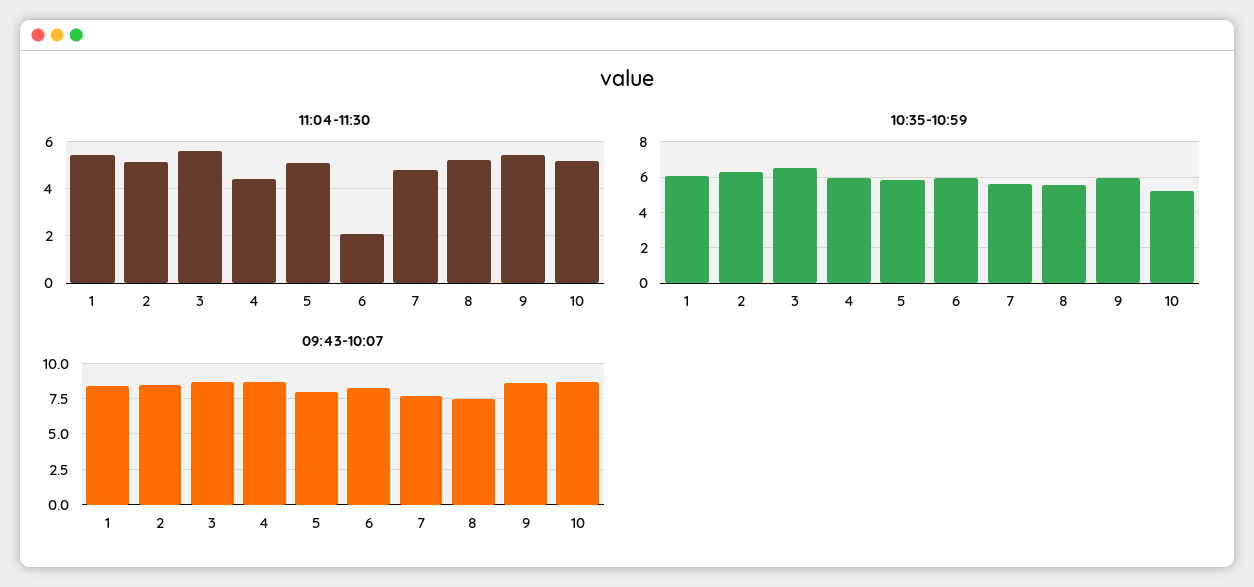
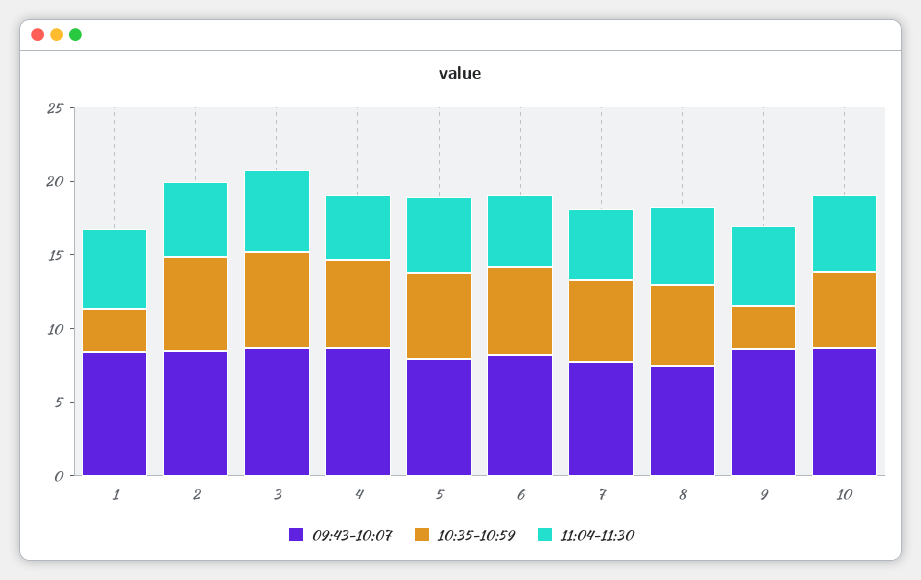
  {
    "11:04-11:30": {
      "1": 5.5,
      "2": 5,
      "3": 5.5,
      "4": 4.5,
      "5": 5,
-     "6": 2,
+     "6": 5,
      "7": 5,
      "8": 5.5,
      "9": 5.5,
      "10": 5
    },
    "10:35-10:59": {
-     "1": 6,
+     "1": 3,
      "2": 6.5,
      "3": 6.5,
      "4": 6,
      "5": 6,
      "6": 6,
      "7": 5.5,
      "8": 5.5,
-     "9": 6,
+     "9": 3,
      "10": 5
    },
    "09:43-10:07": {
      "1": 8.5,
      "2": 8.5,
      "3": 8.5,
      "4": 8.5,
      "5": 8,
      "6": 8,
      "7": 7.5,
      "8": 7.5,
      "9": 8.5,
      "10": 8.5
    }
  }

